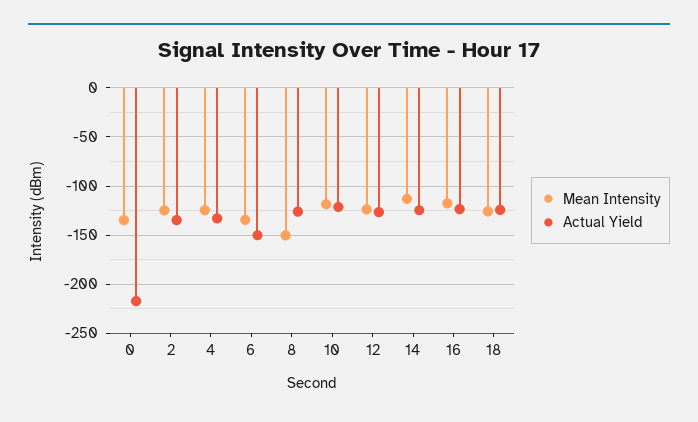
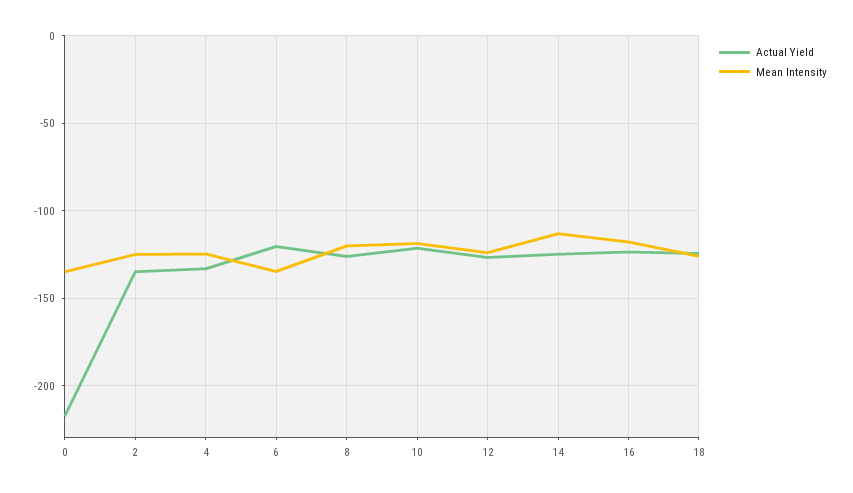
  {
    "Mean Intensity": {
      "0": -135,
      "2": -125,
      "4": -125,
      "6": -135,
-     "8": -150,
+     "8": -120,
      "10": -120,
      "12": -125,
      "14": -115,
      "16": -120,
      "18": -125
    },
    "Actual Yield": {
      "0": -215,
      "2": -135,
      "4": -135,
-     "6": -150,
+     "6": -120,
      "8": -125,
      "10": -120,
      "12": -125,
      "14": -125,
      "16": -125,
      "18": -125
    }
  }

